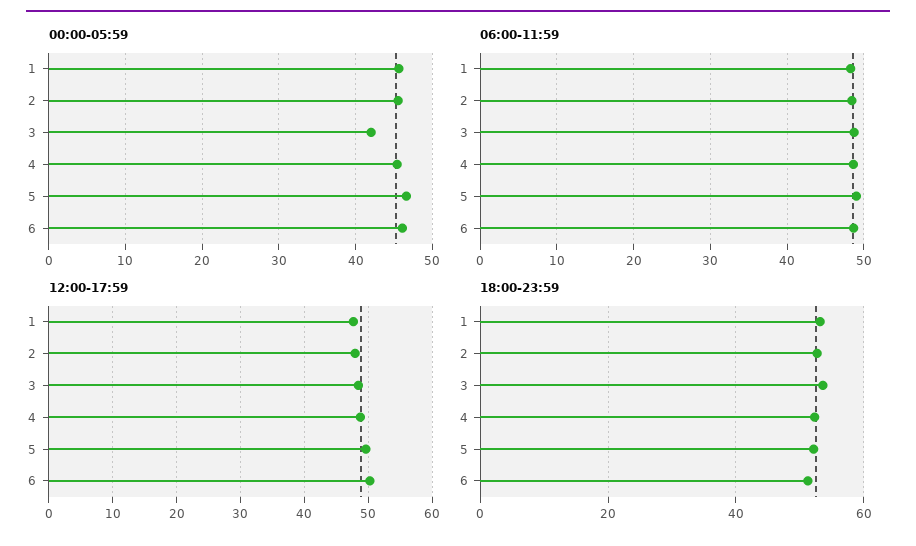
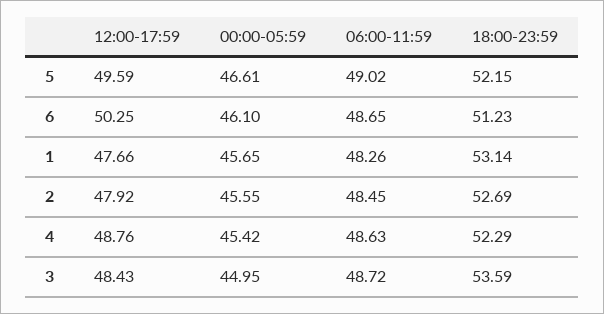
  {
    "00:00-05:59": {
      "1": 45.65,
      "2": 45.55,
-     "3": 42,
+     "3": 44.95,
      "4": 45.42,
      "5": 46.61,
      "6": 46.1
    },
    "06:00-11:59": {
      "1": 48.26,
      "2": 48.45,
      "3": 48.72,
      "4": 48.63,
      "5": 49.02,
      "6": 48.65
    },
    "12:00-17:59": {
      "1": 47.66,
      "2": 47.92,
      "3": 48.43,
      "4": 48.76,
      "5": 49.59,
      "6": 50.25
    },
    "18:00-23:59": {
      "1": 53.14,
      "2": 52.69,
      "3": 53.59,
      "4": 52.29,
      "5": 52.15,
      "6": 51.23
    }
  }

